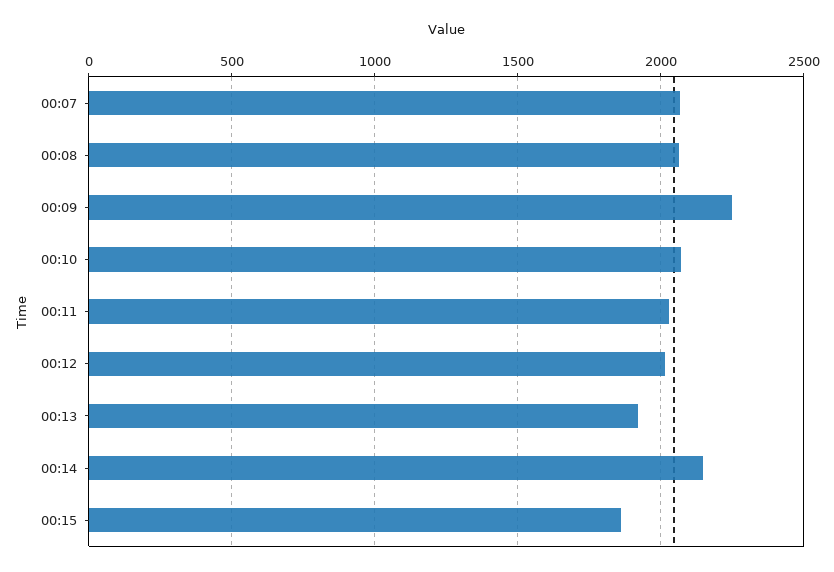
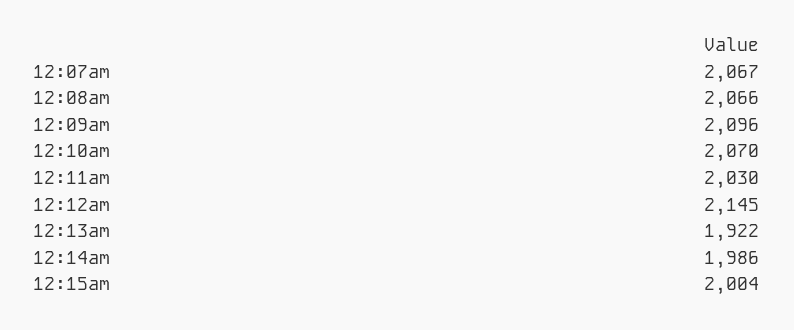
  {
    "00:07": 2067,
    "00:08": 2066,
-   "00:09": 2250,
+   "00:09": 2096,
    "00:10": 2070,
    "00:11": 2030,
-   "00:12": 2000,
+   "00:12": 2145,
    "00:13": 1922,
-   "00:14": 2150,
+   "00:14": 1986,
-   "00:15": 1850
+   "00:15": 2004
  }

